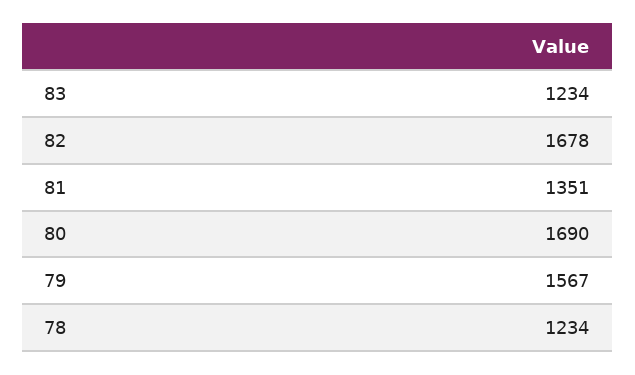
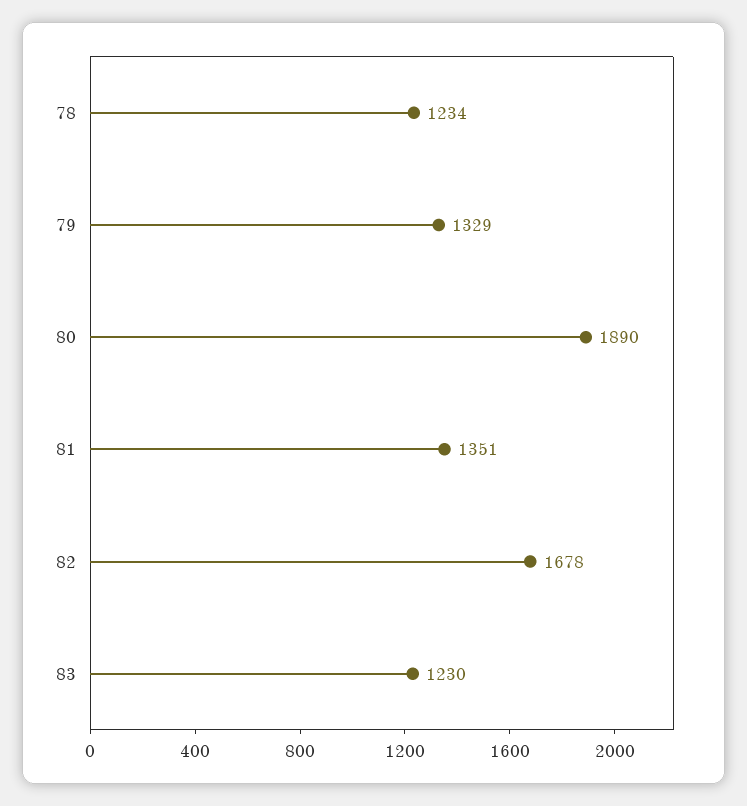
  {
-   "83": 1234,
+   "83": 1230,
    "82": 1678,
    "81": 1351,
-   "80": 1690,
+   "80": 1890,
-   "79": 1567,
+   "79": 1329,
    "78": 1234
  }

